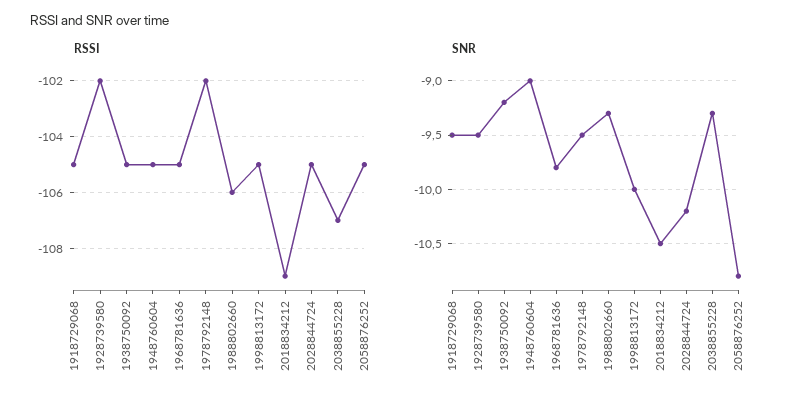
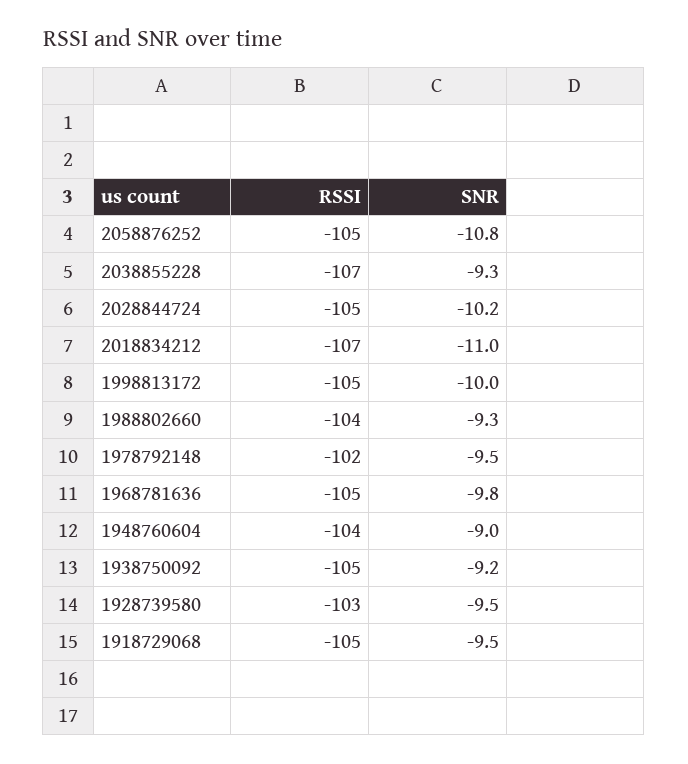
  {
    "RSSI": {
      "1918729068": -105,
-     "1928739580": -102,
+     "1928739580": -103,
      "1938750092": -105,
-     "1948760604": -105,
+     "1948760604": -104,
      "1968781636": -105,
      "1978792148": -102,
-     "1988802660": -106,
+     "1988802660": -104,
      "1998813172": -105,
-     "2018834212": -109,
+     "2018834212": -107,
      "2028844724": -105,
      "2038855228": -107,
      "2058876252": -105
    },
    "SNR": {
      "1918729068": -9.5,
      "1928739580": -9.5,
      "1938750092": -9.2,
      "1948760604": -9,
      "1968781636": -9.8,
      "1978792148": -9.5,
      "1988802660": -9.3,
      "1998813172": -10,
-     "2018834212": -10.5,
+     "2018834212": -11,
      "2028844724": -10.2,
      "2038855228": -9.3,
      "2058876252": -10.8
    }
  }

